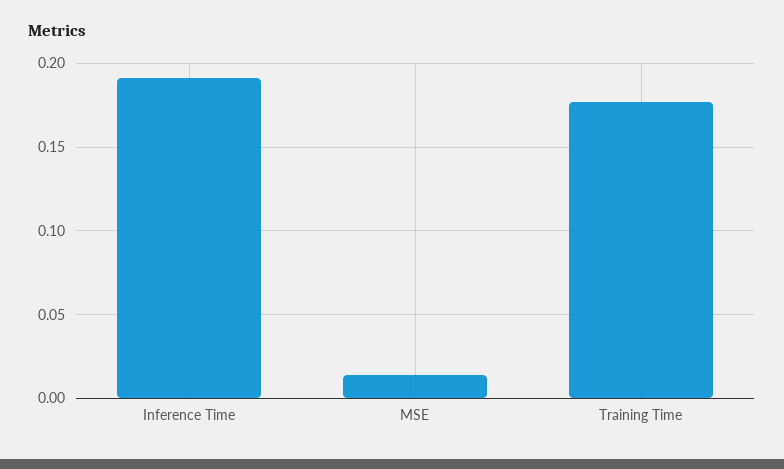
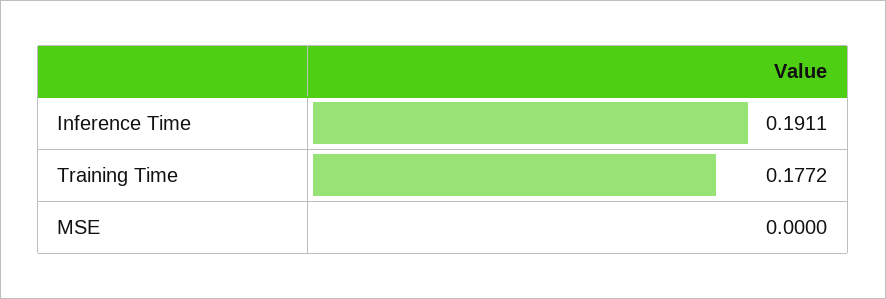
  {
    "Inference Time": 0.1911,
-   "MSE": 0.015,
+   "MSE": 0,
    "Training Time": 0.1772
  }

